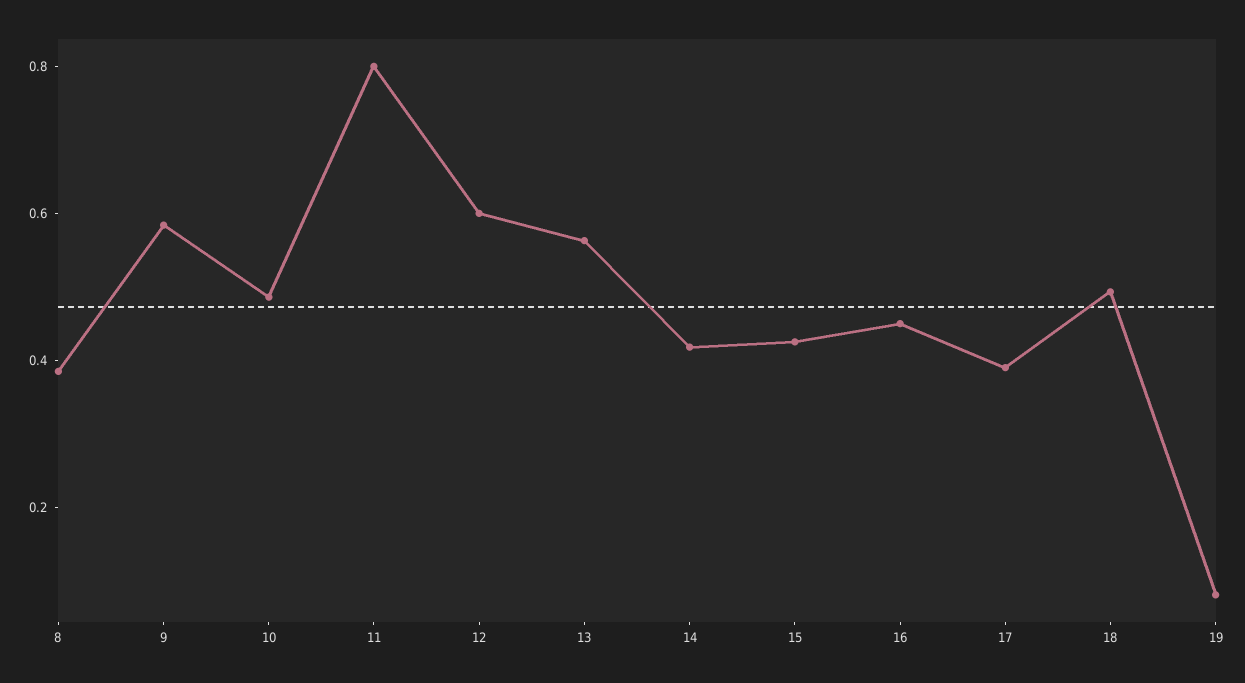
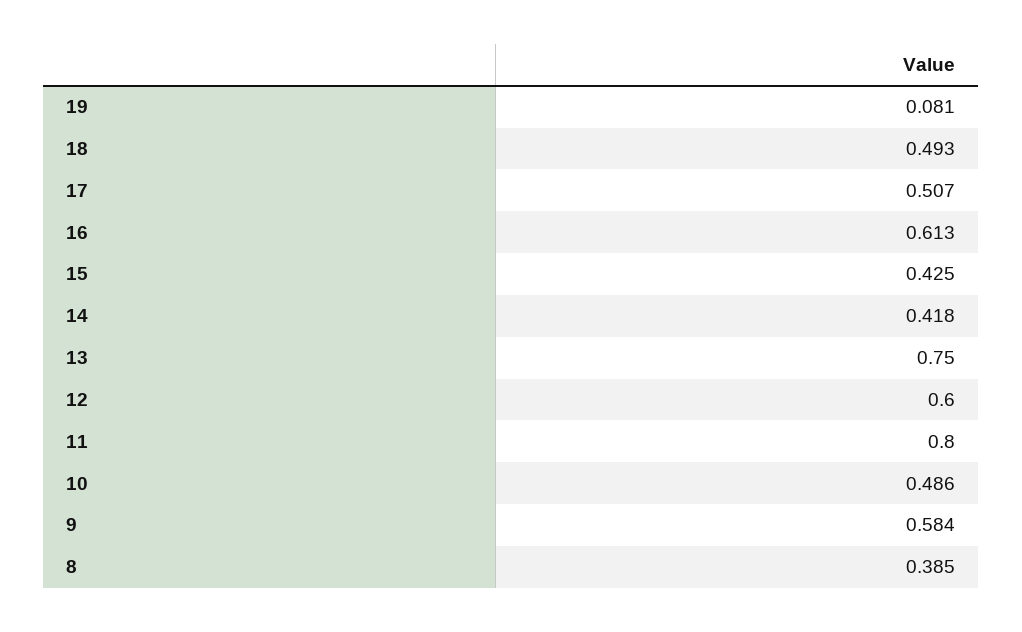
  {
    "8": 0.385,
    "9": 0.584,
    "10": 0.486,
    "11": 0.8,
    "12": 0.6,
-   "13": 0.55,
+   "13": 0.75,
    "14": 0.418,
    "15": 0.425,
-   "16": 0.45,
+   "16": 0.613,
-   "17": 0.4,
+   "17": 0.507,
    "18": 0.493,
    "19": 0.081
  }

